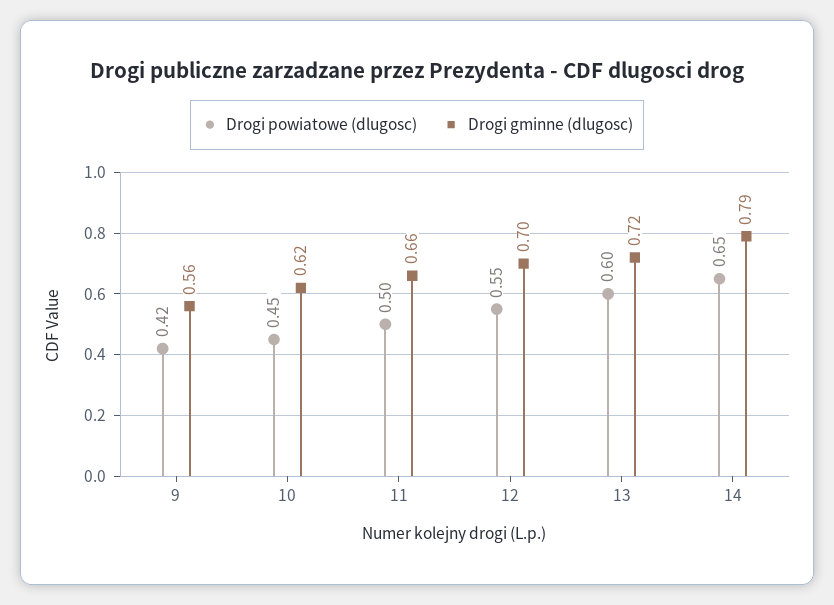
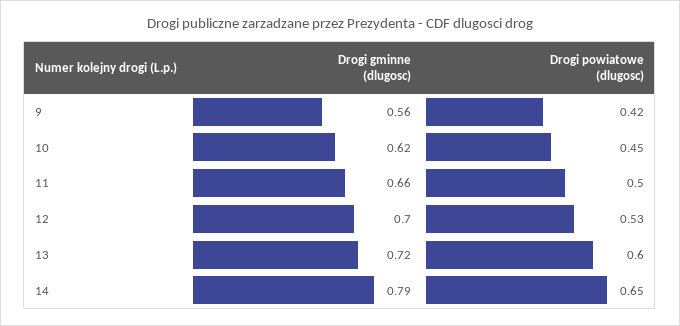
  {
    "Drogi powiatowe (dlugosc)": {
      "9": 0.42,
      "10": 0.45,
      "11": 0.5,
-     "12": 0.55,
+     "12": 0.53,
      "13": 0.6,
      "14": 0.65
    },
    "Drogi gminne (dlugosc)": {
      "9": 0.56,
      "10": 0.62,
      "11": 0.66,
      "12": 0.7,
      "13": 0.72,
      "14": 0.79
    }
  }

